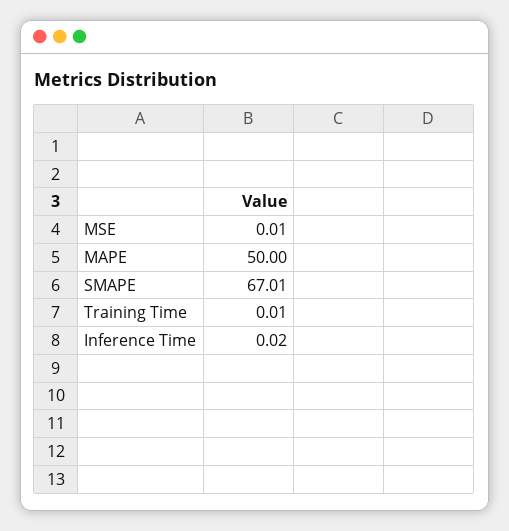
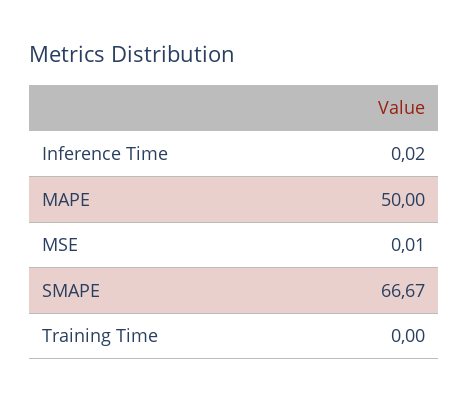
  {
    "MSE": 0.01,
    "MAPE": 50,
-   "SMAPE": 67.01,
+   "SMAPE": 66.67,
-   "Training Time": 0.01,
+   "Training Time": 0,
    "Inference Time": 0.02
  }

